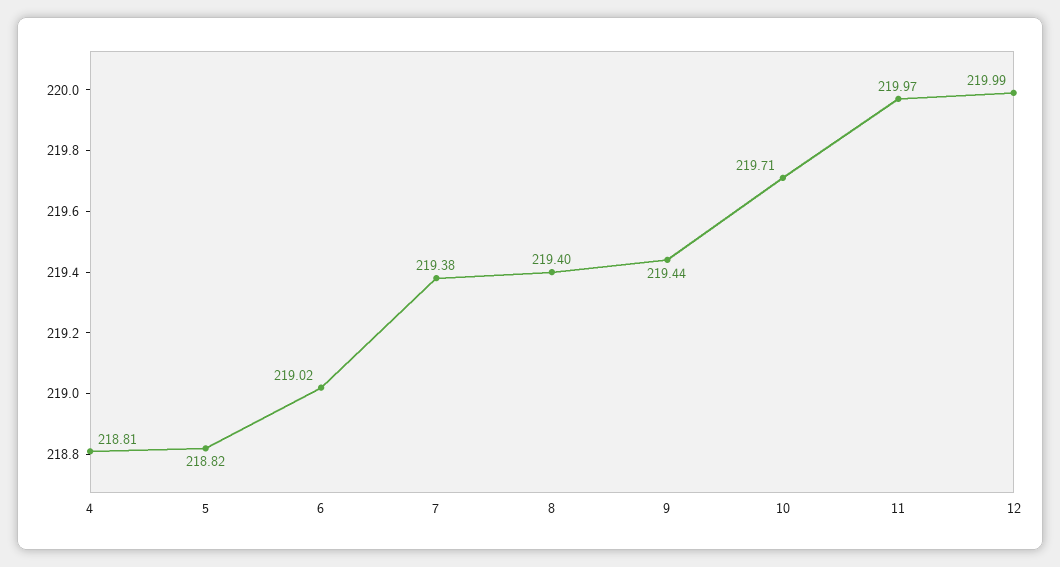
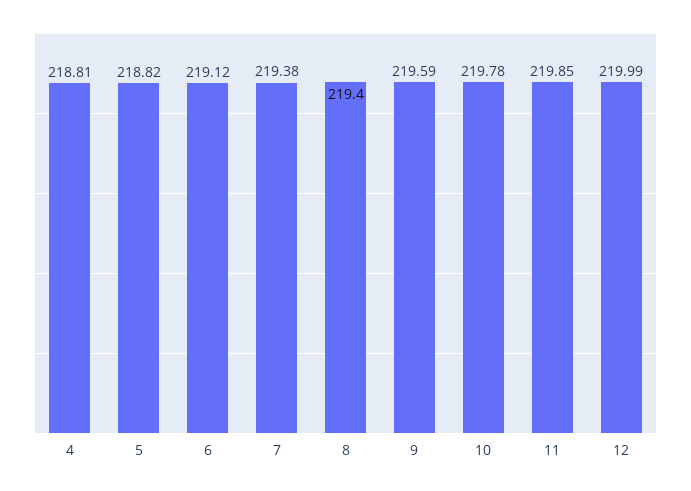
  {
    "4": 218.81,
    "5": 218.82,
-   "6": 219.02,
+   "6": 219.12,
    "7": 219.38,
    "8": 219.4,
-   "9": 219.44,
+   "9": 219.59,
-   "10": 219.71,
+   "10": 219.78,
-   "11": 219.97,
+   "11": 219.85,
    "12": 219.99
  }

